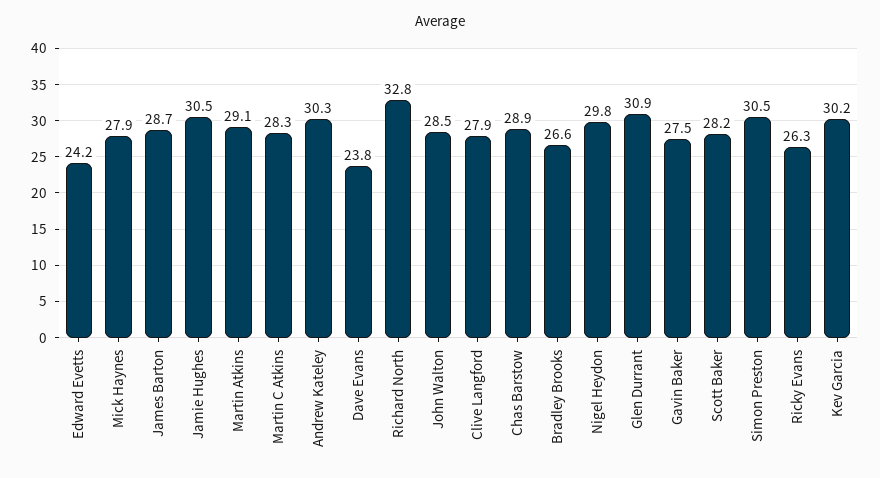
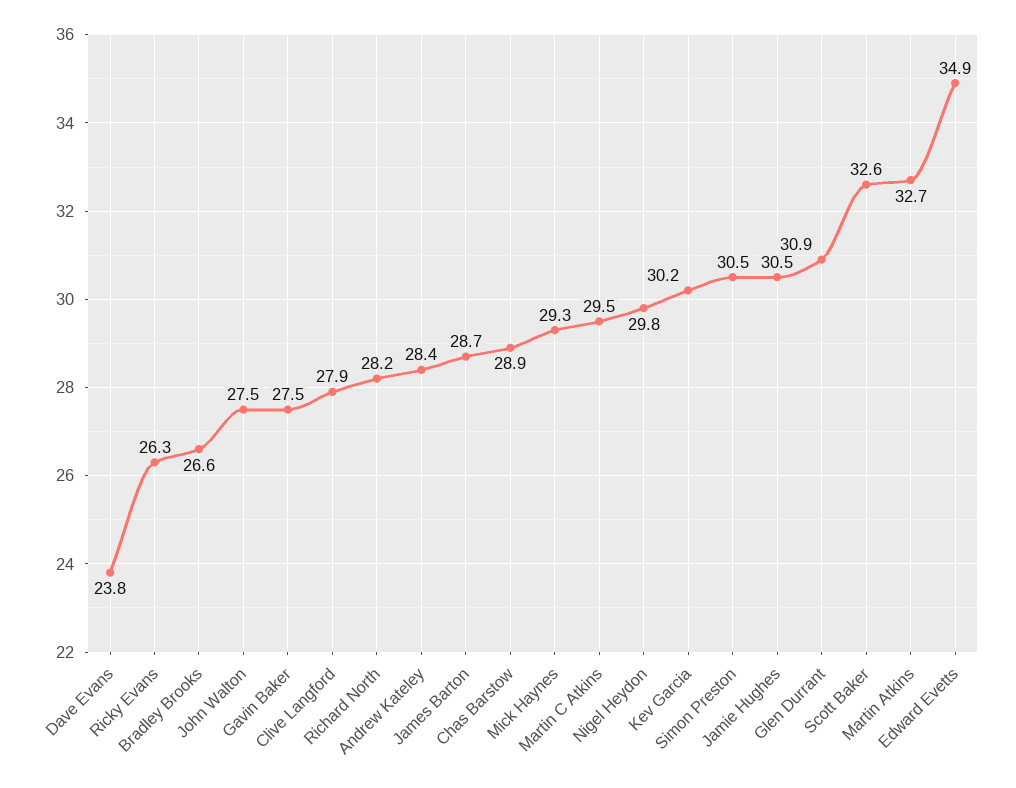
  {
-   "Edward Evetts": 24.2,
+   "Edward Evetts": 34.9,
-   "Mick Haynes": 27.9,
+   "Mick Haynes": 29.3,
    "James Barton": 28.7,
    "Jamie Hughes": 30.5,
-   "Martin Atkins": 29.1,
+   "Martin Atkins": 32.7,
-   "Martin C Atkins": 28.3,
+   "Martin C Atkins": 29.5,
-   "Andrew Kateley": 30.3,
+   "Andrew Kateley": 28.4,
    "Dave Evans": 23.8,
-   "Richard North": 32.8,
+   "Richard North": 28.2,
-   "John Walton": 28.5,
+   "John Walton": 27.5,
    "Clive Langford": 27.9,
    "Chas Barstow": 28.9,
    "Bradley Brooks": 26.6,
    "Nigel Heydon": 29.8,
    "Glen Durrant": 30.9,
    "Gavin Baker": 27.5,
-   "Scott Baker": 28.2,
+   "Scott Baker": 32.6,
    "Simon Preston": 30.5,
    "Ricky Evans": 26.3,
    "Kev Garcia": 30.2
  }

